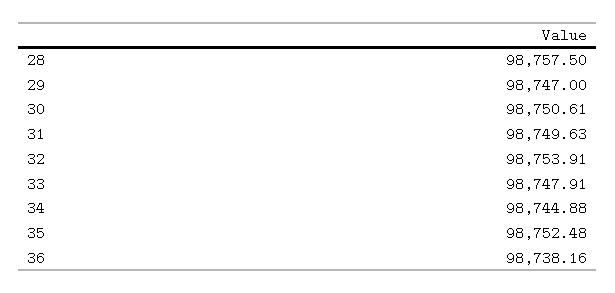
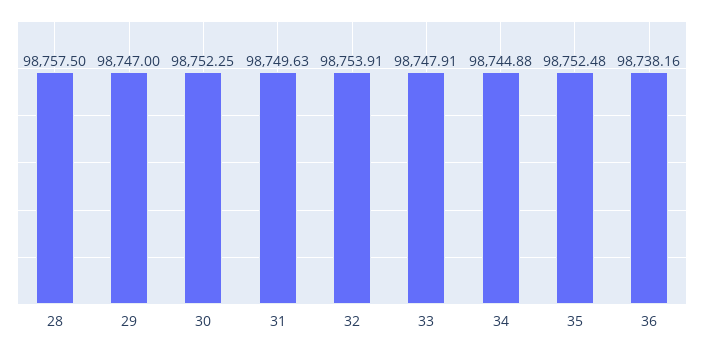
  {
    "28": 98757.5,
    "29": 98747,
-   "30": 98750.61,
+   "30": 98752.25,
    "31": 98749.63,
    "32": 98753.91,
    "33": 98747.91,
    "34": 98744.88,
    "35": 98752.48,
    "36": 98738.16
  }

